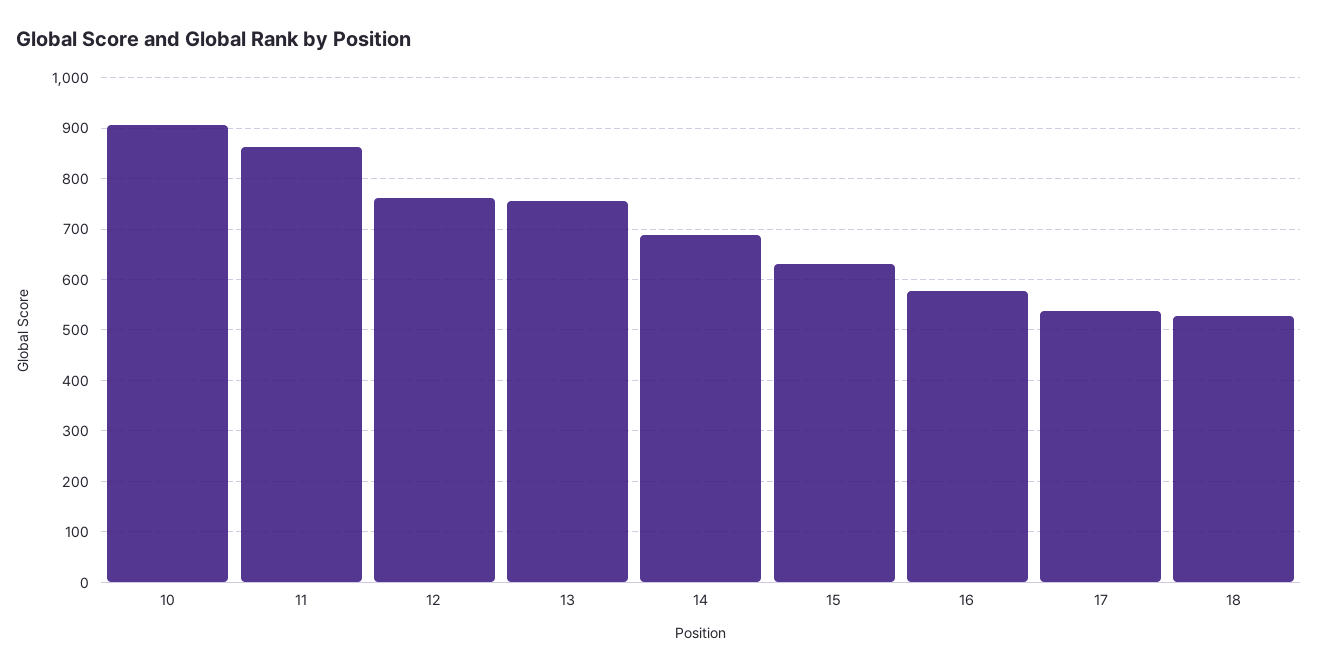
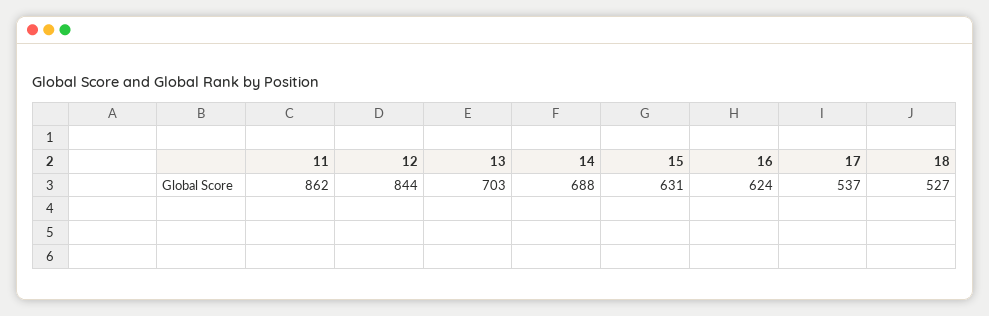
  {
-   "10": 900,
    "11": 862,
-   "12": 760,
+   "12": 844,
-   "13": 760,
+   "13": 703,
    "14": 688,
    "15": 631,
-   "16": 580,
+   "16": 624,
    "17": 537,
    "18": 527
  }

